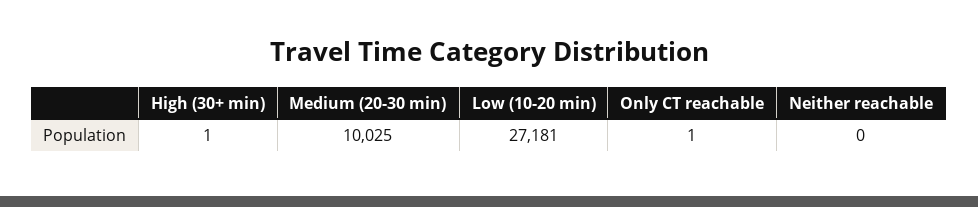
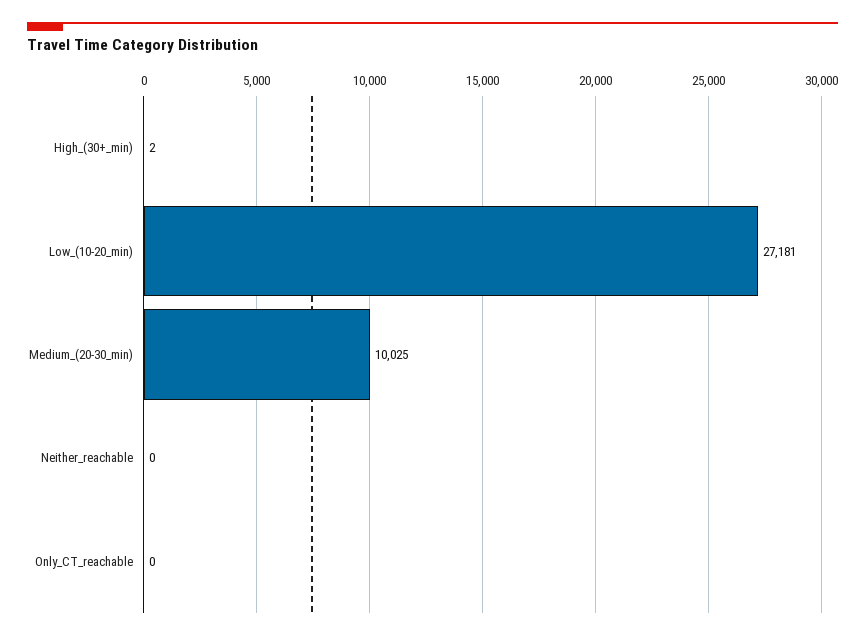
  {
-   "High (30+ min)": 1,
+   "High (30+ min)": 2,
    "Medium (20-30 min)": 10025,
    "Low (10-20 min)": 27181,
-   "Only CT reachable": 1,
+   "Only CT reachable": 0,
    "Neither reachable": 0
  }

